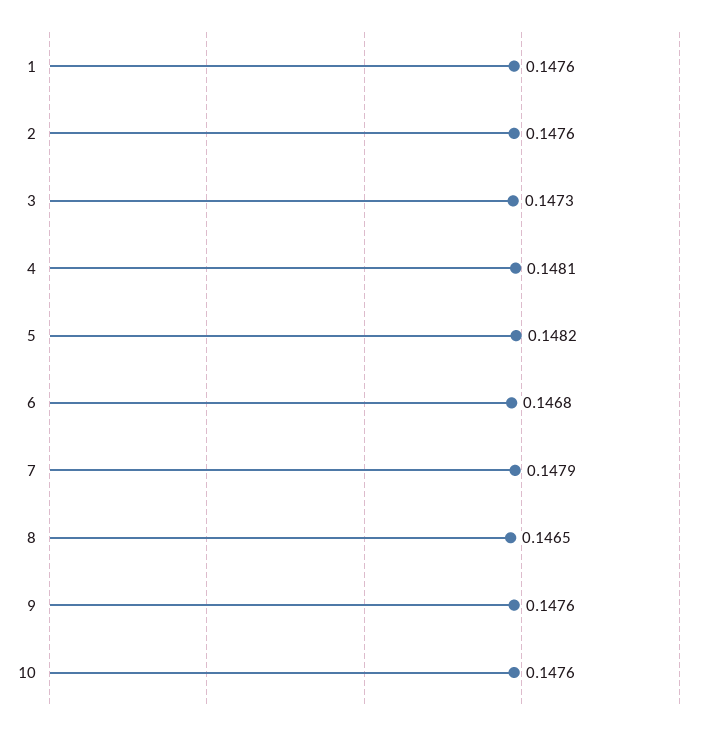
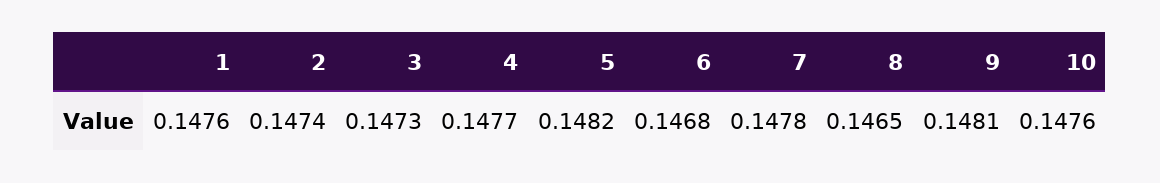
  {
    "1": 0.1476,
-   "2": 0.1476,
+   "2": 0.1474,
    "3": 0.1473,
-   "4": 0.1481,
+   "4": 0.1477,
    "5": 0.1482,
    "6": 0.1468,
-   "7": 0.1479,
+   "7": 0.1478,
    "8": 0.1465,
-   "9": 0.1476,
+   "9": 0.1481,
    "10": 0.1476
  }

